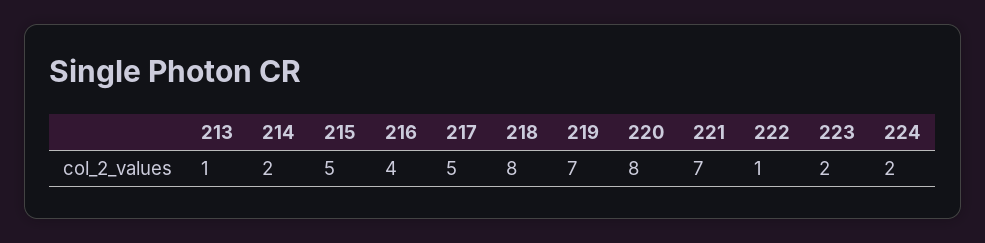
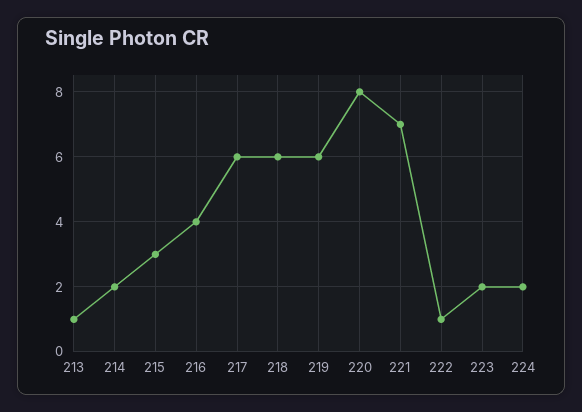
  {
    "213": 1,
    "214": 2,
-   "215": 5,
+   "215": 3,
    "216": 4,
-   "217": 5,
+   "217": 6,
-   "218": 8,
+   "218": 6,
-   "219": 7,
+   "219": 6,
    "220": 8,
    "221": 7,
    "222": 1,
    "223": 2,
    "224": 2
  }

